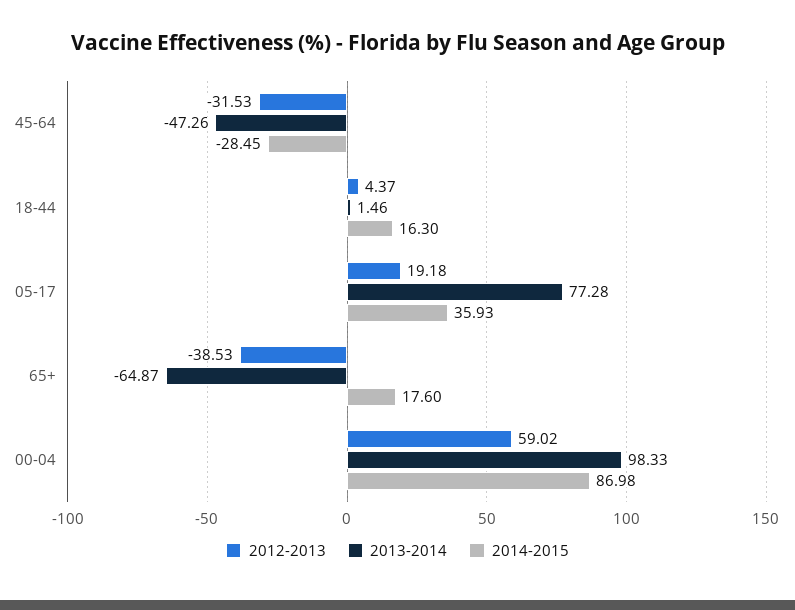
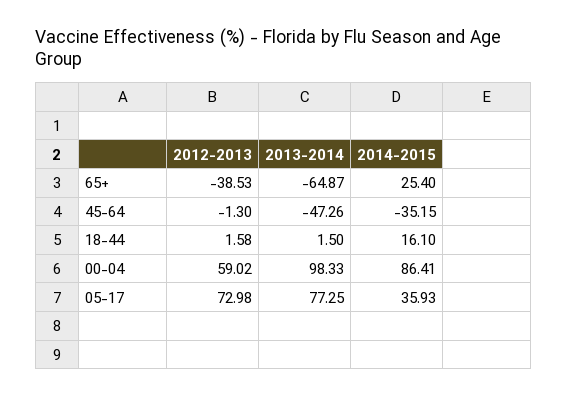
  {
    "2012-2013": {
-     "45-64": -31.53,
+     "45-64": -1.3,
-     "18-44": 4.37,
+     "18-44": 1.58,
-     "05-17": 19.18,
+     "05-17": 72.98,
      "65+": -38.53,
      "00-04": 59.02
    },
    "2013-2014": {
      "45-64": -47.26,
-     "18-44": 1.46,
+     "18-44": 1.5,
-     "05-17": 77.28,
+     "05-17": 77.25,
      "65+": -64.87,
      "00-04": 98.33
    },
    "2014-2015": {
-     "45-64": -28.45,
+     "45-64": -35.15,
-     "18-44": 16.3,
+     "18-44": 16.1,
      "05-17": 35.93,
-     "65+": 17.6,
+     "65+": 25.4,
-     "00-04": 86.98
+     "00-04": 86.41
    }
  }

